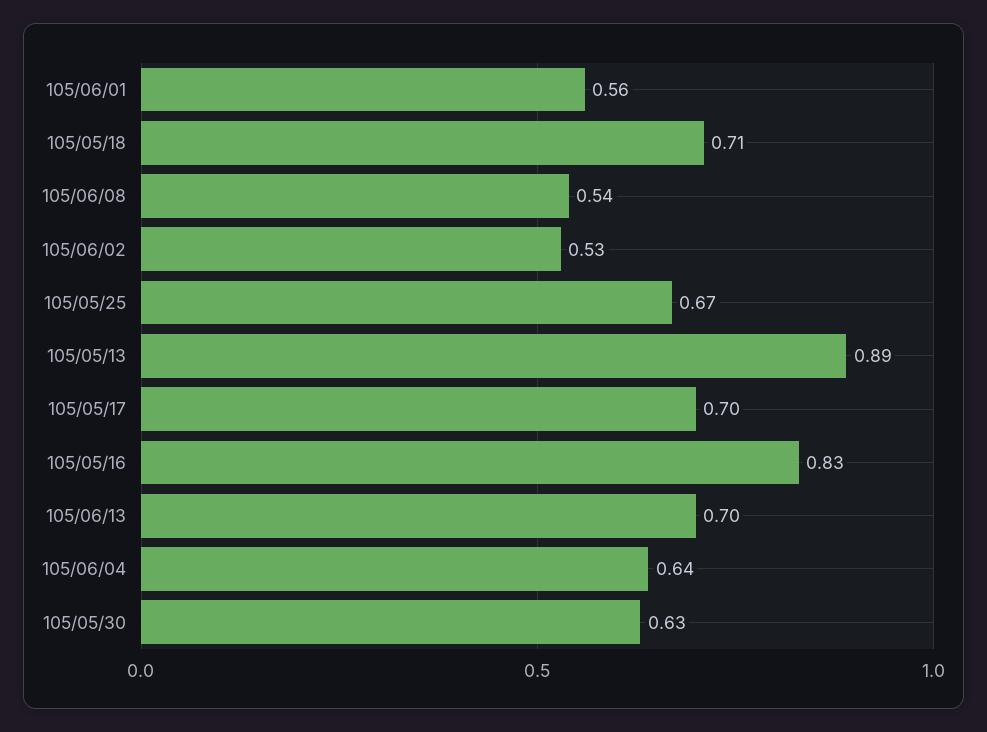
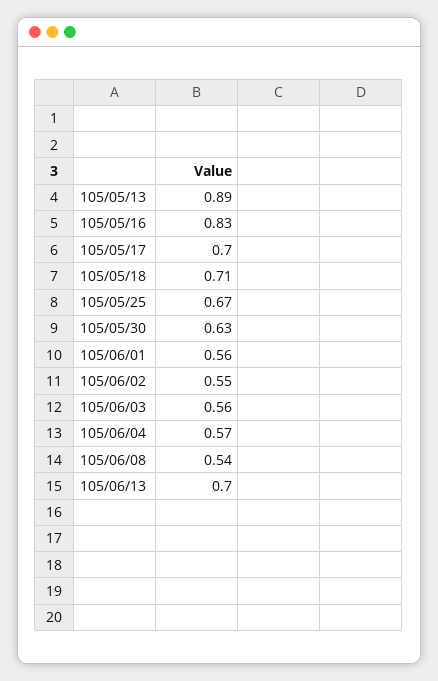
  {
    "105/06/01": 0.56,
    "105/05/18": 0.71,
    "105/06/08": 0.54,
-   "105/06/02": 0.53,
+   "105/06/02": 0.55,
    "105/05/25": 0.67,
    "105/05/13": 0.89,
    "105/05/17": 0.7,
    "105/05/16": 0.83,
    "105/06/13": 0.7,
-   "105/06/04": 0.64,
+   "105/06/04": 0.57,
-   "105/05/30": 0.63
+   "105/05/30": 0.63,
+   "105/06/03": 0.56
  }

